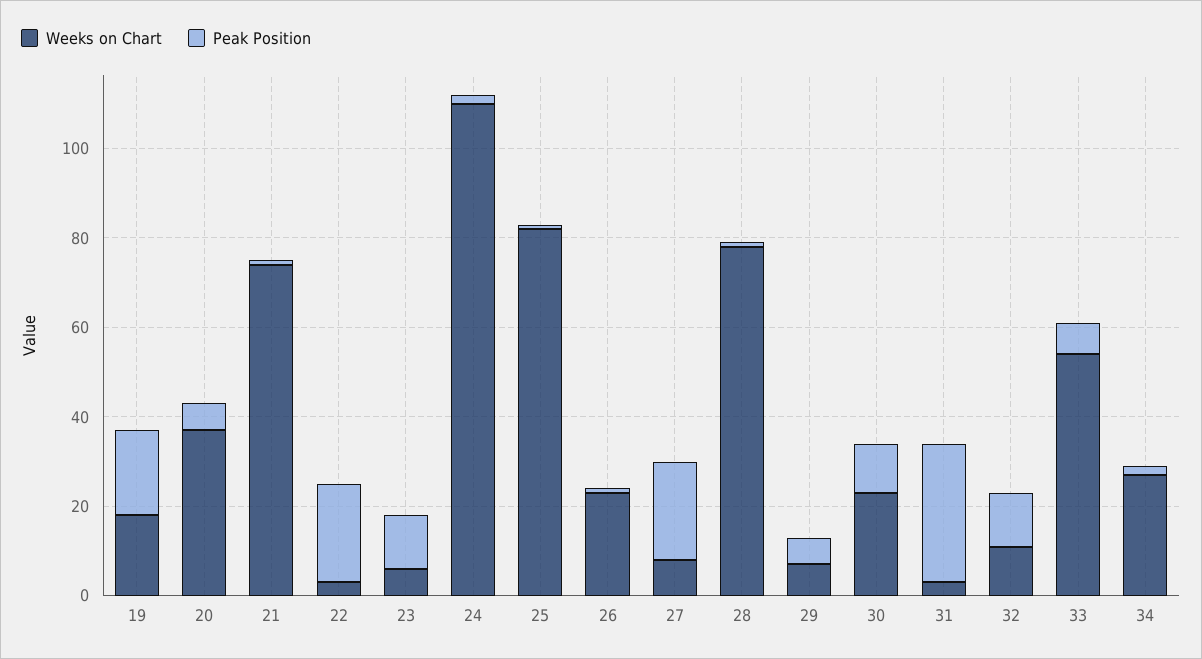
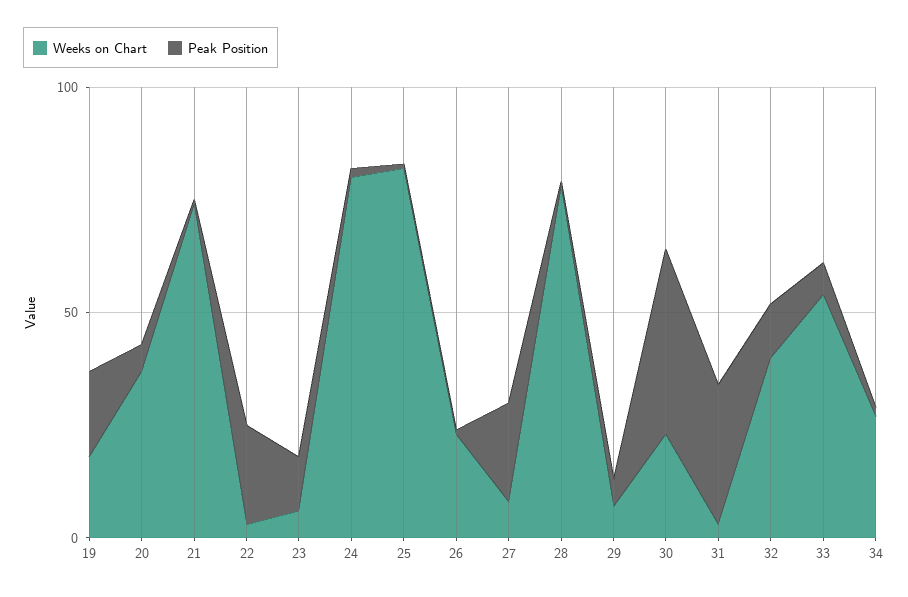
  {
    "Weeks on Chart": {
      "19": 20,
      "20": 35,
      "21": 75,
      "22": 5,
      "23": 5,
-     "24": 110,
+     "24": 80,
      "25": 80,
      "26": 25,
      "27": 10,
      "28": 80,
      "29": 5,
      "30": 25,
      "31": 5,
-     "32": 10,
+     "32": 40,
      "33": 55,
      "34": 25
    },
    "Peak Position": {
      "19": 20,
      "20": 5,
      "21": 0,
      "22": 20,
      "23": 10,
      "24": 0,
      "25": 0,
      "26": 0,
      "27": 20,
      "28": 0,
      "29": 5,
-     "30": 10,
+     "30": 40,
      "31": 30,
      "32": 10,
      "33": 5,
      "34": 0
    }
  }

